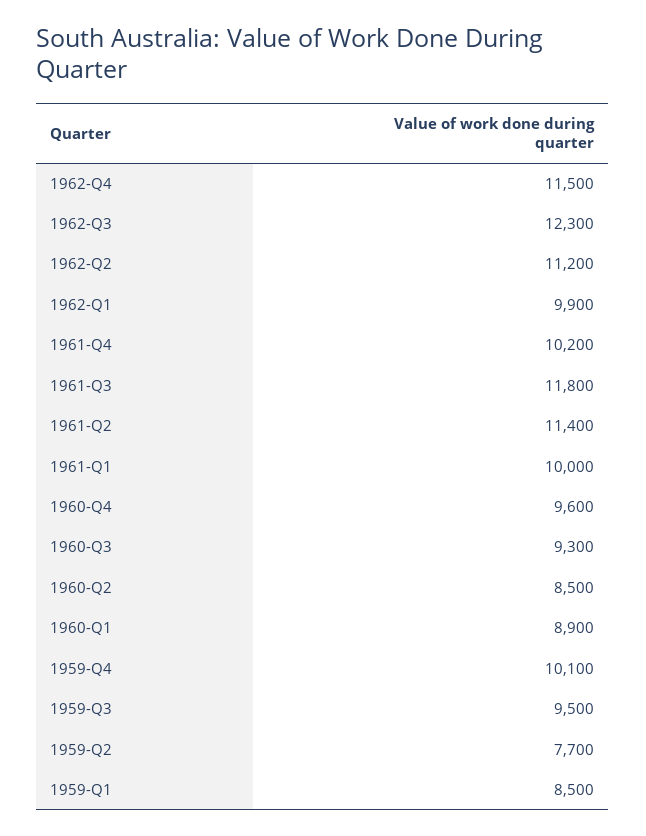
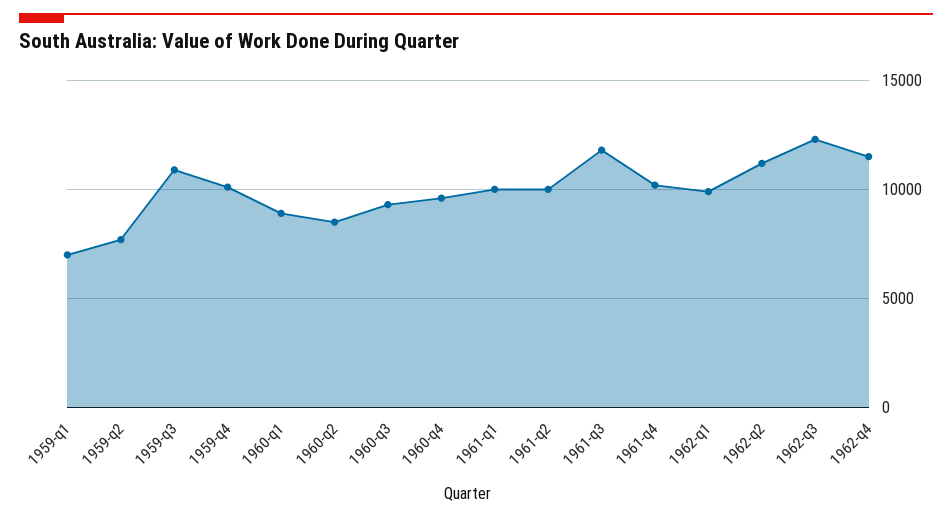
  {
    "1962-Q4": 11500,
    "1962-Q3": 12300,
    "1962-Q2": 11200,
    "1962-Q1": 9900,
    "1961-Q4": 10200,
    "1961-Q3": 11800,
-   "1961-Q2": 11400,
+   "1961-Q2": 10000,
    "1961-Q1": 10000,
    "1960-Q4": 9600,
    "1960-Q3": 9300,
    "1960-Q2": 8500,
    "1960-Q1": 8900,
    "1959-Q4": 10100,
-   "1959-Q3": 9500,
+   "1959-Q3": 11000,
    "1959-Q2": 7700,
-   "1959-Q1": 8500
+   "1959-Q1": 7000
  }

